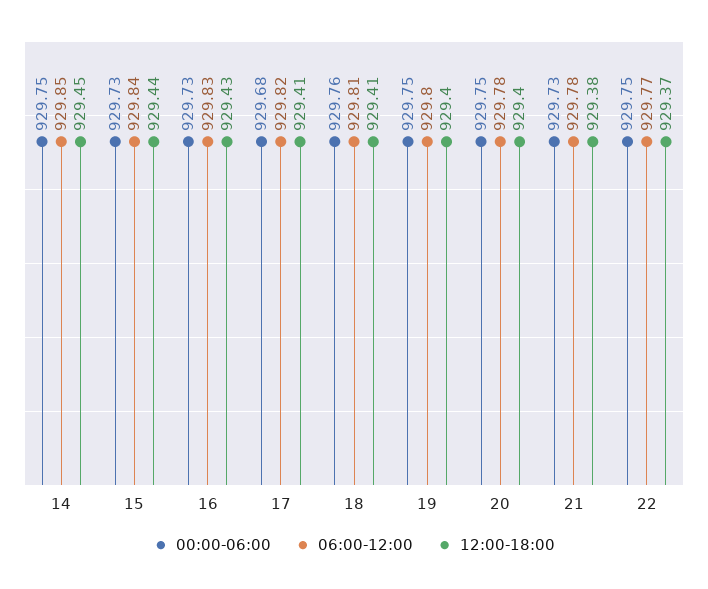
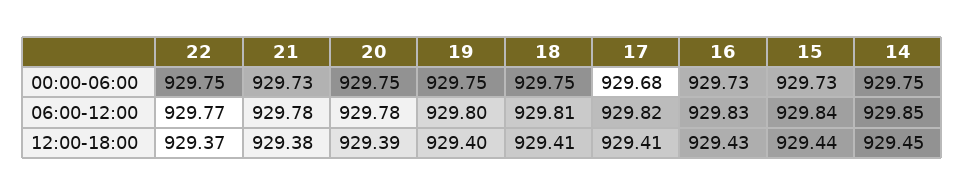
  {
    "00:00-06:00": {
      "14": 929.75,
      "15": 929.73,
      "16": 929.73,
      "17": 929.68,
-     "18": 929.76,
+     "18": 929.75,
      "19": 929.75,
      "20": 929.75,
      "21": 929.73,
      "22": 929.75
    },
    "06:00-12:00": {
      "14": 929.85,
      "15": 929.84,
      "16": 929.83,
      "17": 929.82,
      "18": 929.81,
      "19": 929.8,
      "20": 929.78,
      "21": 929.78,
      "22": 929.77
    },
    "12:00-18:00": {
      "14": 929.45,
      "15": 929.44,
      "16": 929.43,
      "17": 929.41,
      "18": 929.41,
      "19": 929.4,
-     "20": 929.4,
+     "20": 929.39,
      "21": 929.38,
      "22": 929.37
    }
  }

